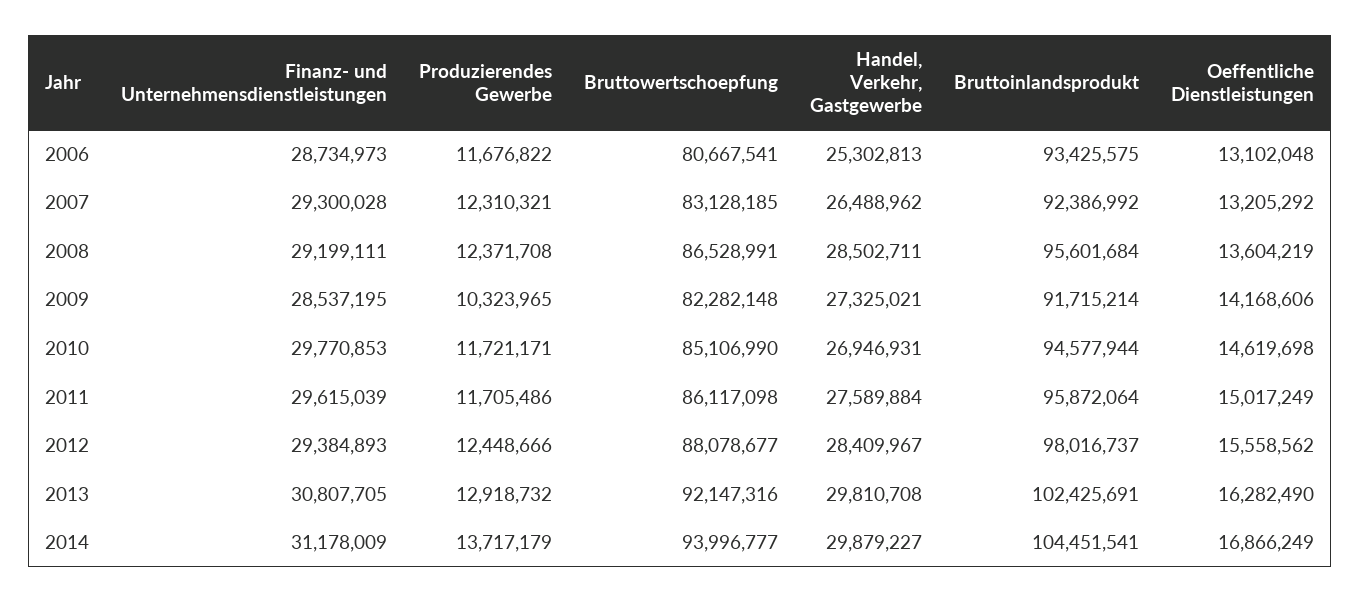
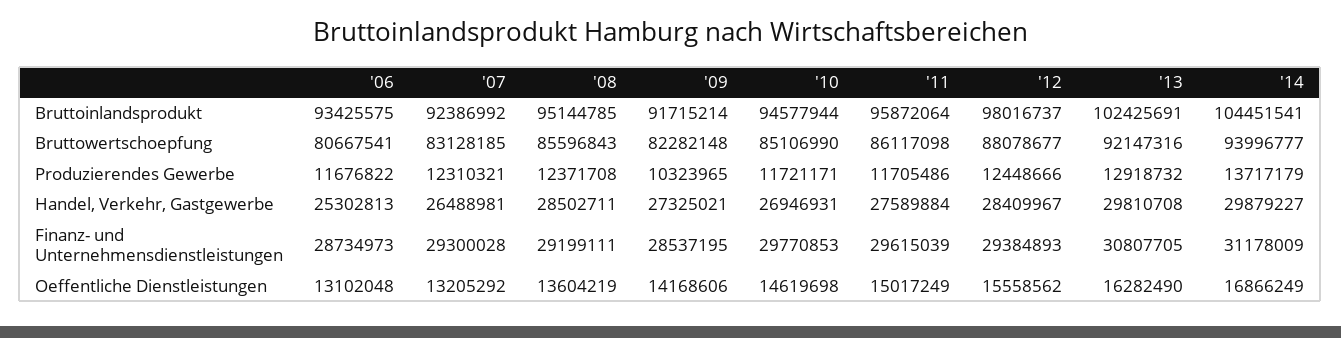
  {
    "Finanz- und Unternehmensdienstleistungen": {
      "2006": 28734973,
      "2007": 29300028,
      "2008": 29199111,
      "2009": 28537195,
      "2010": 29770853,
      "2011": 29615039,
      "2012": 29384893,
      "2013": 30807705,
      "2014": 31178009
    },
    "Produzierendes Gewerbe": {
      "2006": 11676822,
      "2007": 12310321,
      "2008": 12371708,
      "2009": 10323965,
      "2010": 11721171,
      "2011": 11705486,
      "2012": 12448666,
      "2013": 12918732,
      "2014": 13717179
    },
    "Bruttowertschoepfung": {
      "2006": 80667541,
      "2007": 83128185,
-     "2008": 86528991,
+     "2008": 85596843,
      "2009": 82282148,
      "2010": 85106990,
      "2011": 86117098,
      "2012": 88078677,
      "2013": 92147316,
      "2014": 93996777
    },
    "Handel, Verkehr, Gastgewerbe": {
      "2006": 25302813,
-     "2007": 26488962,
+     "2007": 26488981,
      "2008": 28502711,
      "2009": 27325021,
      "2010": 26946931,
      "2011": 27589884,
      "2012": 28409967,
      "2013": 29810708,
      "2014": 29879227
    },
    "Bruttoinlandsprodukt": {
      "2006": 93425575,
      "2007": 92386992,
-     "2008": 95601684,
+     "2008": 95144785,
      "2009": 91715214,
      "2010": 94577944,
      "2011": 95872064,
      "2012": 98016737,
      "2013": 102425691,
      "2014": 104451541
    },
    "Oeffentliche Dienstleistungen": {
      "2006": 13102048,
      "2007": 13205292,
      "2008": 13604219,
      "2009": 14168606,
      "2010": 14619698,
      "2011": 15017249,
      "2012": 15558562,
      "2013": 16282490,
      "2014": 16866249
    }
  }

